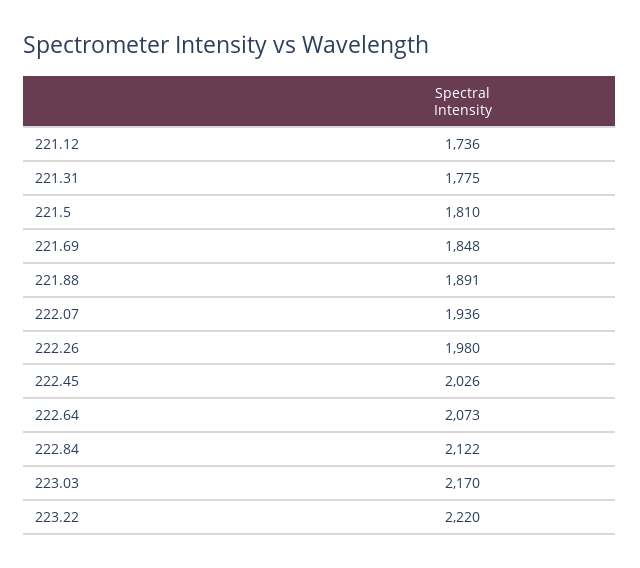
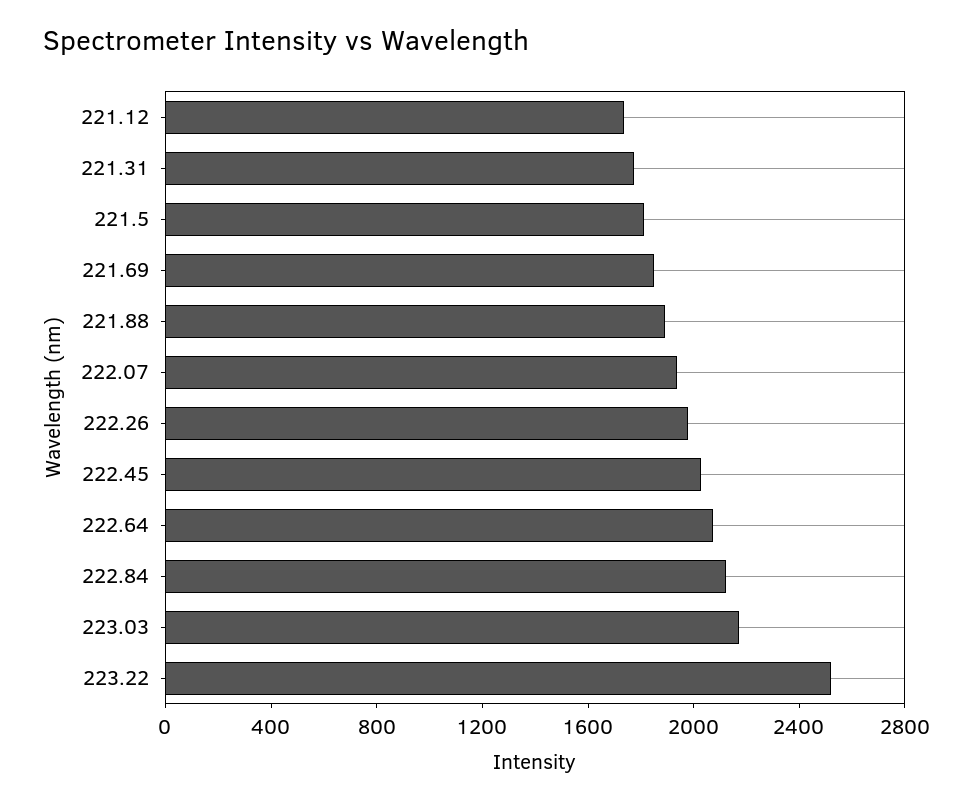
  {
    "221.12": 1736,
    "221.31": 1775,
    "221.5": 1810,
    "221.69": 1848,
    "221.88": 1891,
    "222.07": 1936,
    "222.26": 1980,
    "222.45": 2026,
    "222.64": 2073,
    "222.84": 2122,
    "223.03": 2170,
-   "223.22": 2220
+   "223.22": 2500
  }

